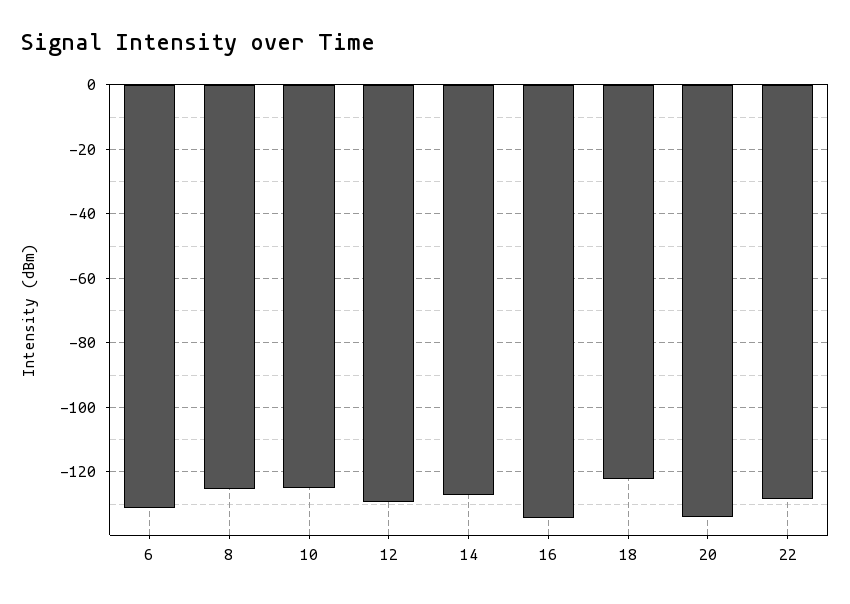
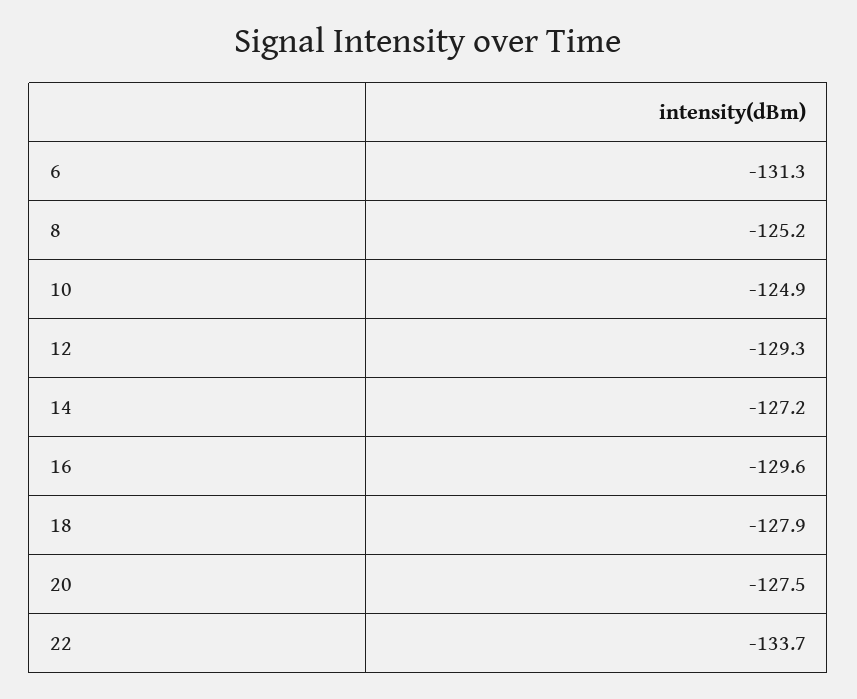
  {
    "6": -131.3,
    "8": -125.2,
    "10": -124.9,
    "12": -129.3,
    "14": -127.2,
-   "16": -134,
+   "16": -129.6,
-   "18": -122,
+   "18": -127.9,
-   "20": -134,
+   "20": -127.5,
-   "22": -128
+   "22": -133.7
  }

